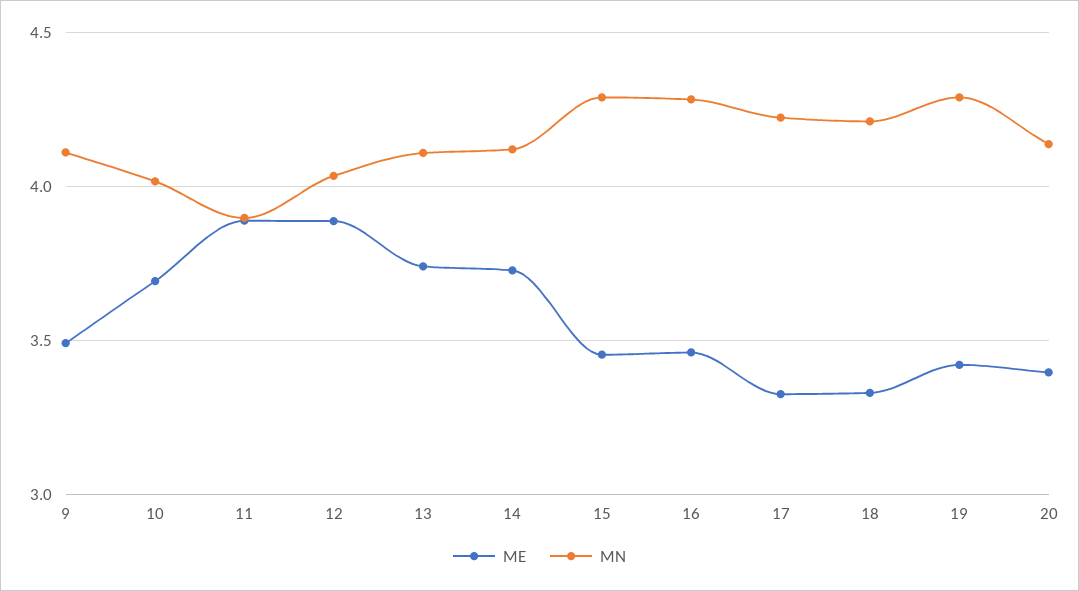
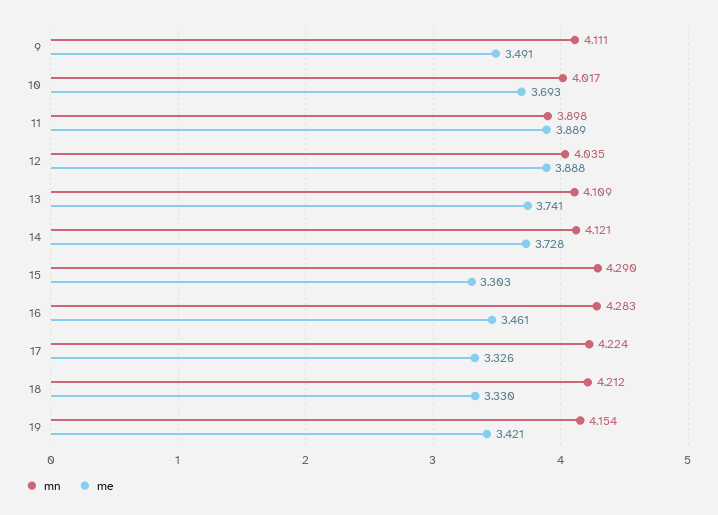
  {
    "ME": {
      "9": 3.491,
      "10": 3.693,
      "11": 3.889,
      "12": 3.888,
      "13": 3.741,
      "14": 3.728,
-     "15": 3.45,
+     "15": 3.303,
      "16": 3.461,
      "17": 3.326,
      "18": 3.33,
-     "19": 3.421,
+     "19": 3.421
-     "20": 3.4
    },
    "MN": {
      "9": 4.111,
      "10": 4.017,
      "11": 3.898,
      "12": 4.035,
      "13": 4.109,
      "14": 4.121,
      "15": 4.29,
      "16": 4.283,
      "17": 4.224,
      "18": 4.212,
-     "19": 4.3,
+     "19": 4.154
-     "20": 4.15
    }
  }

